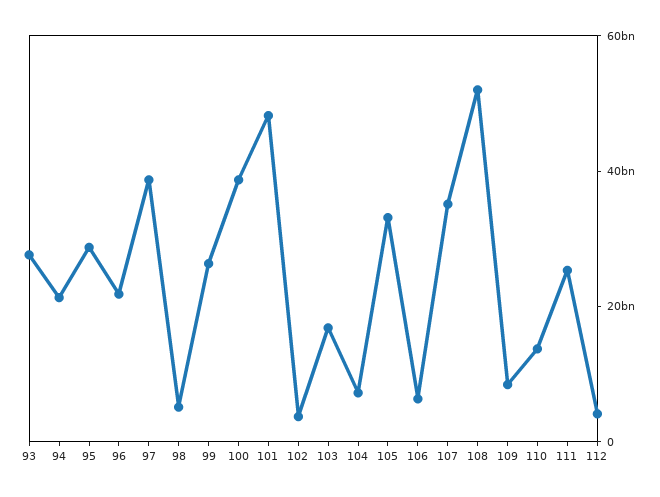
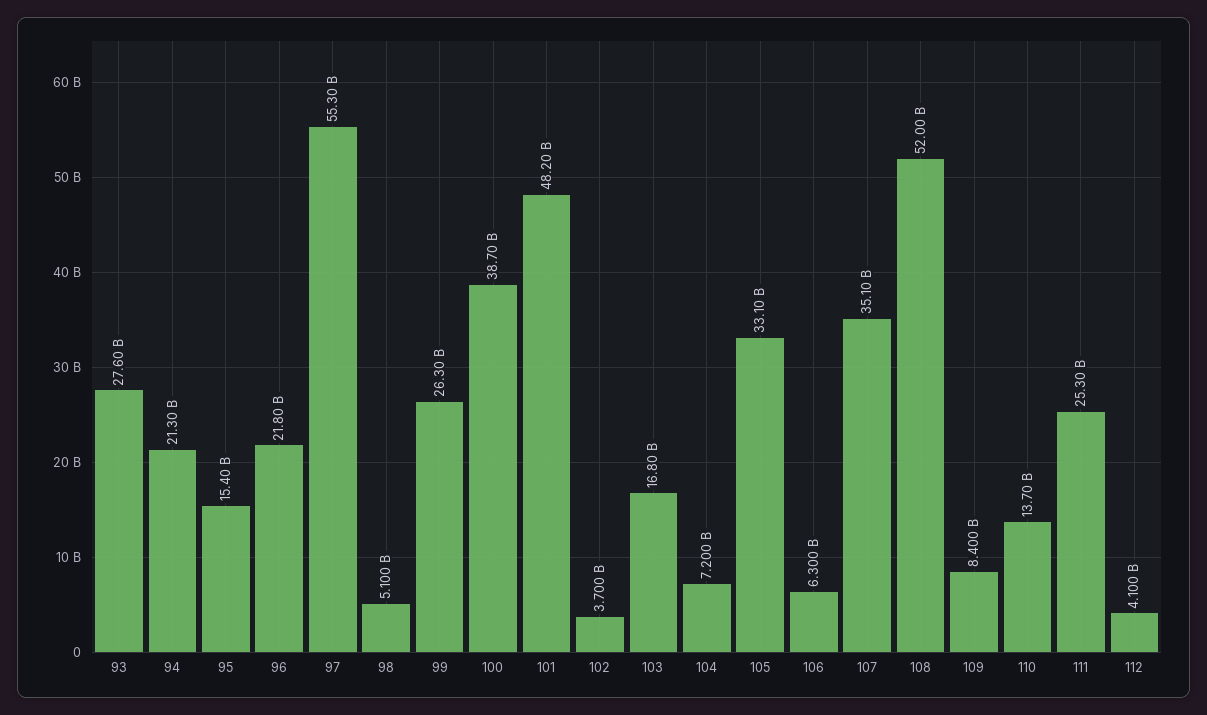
  {
    "93": 27600000000,
    "94": 21300000000,
-   "95": 30000000000,
+   "95": 15400000000,
    "96": 21800000000,
-   "97": 40000000000,
+   "97": 55300000000,
    "98": 5100000000,
    "99": 26300000000,
    "100": 38700000000,
    "101": 48200000000,
    "102": 3700000000,
    "103": 16800000000,
    "104": 7200000000,
    "105": 33100000000,
    "106": 6300000000,
    "107": 35100000000,
    "108": 52000000000,
    "109": 8400000000,
    "110": 13700000000,
    "111": 25300000000,
    "112": 4100000000
  }

